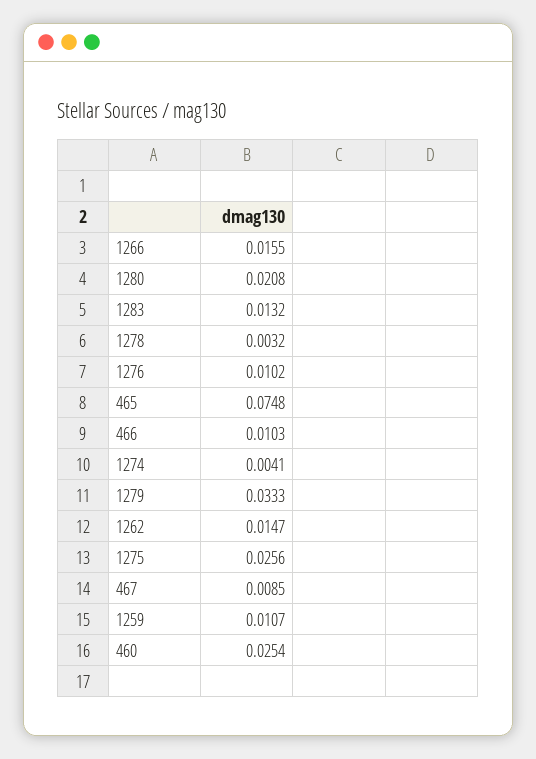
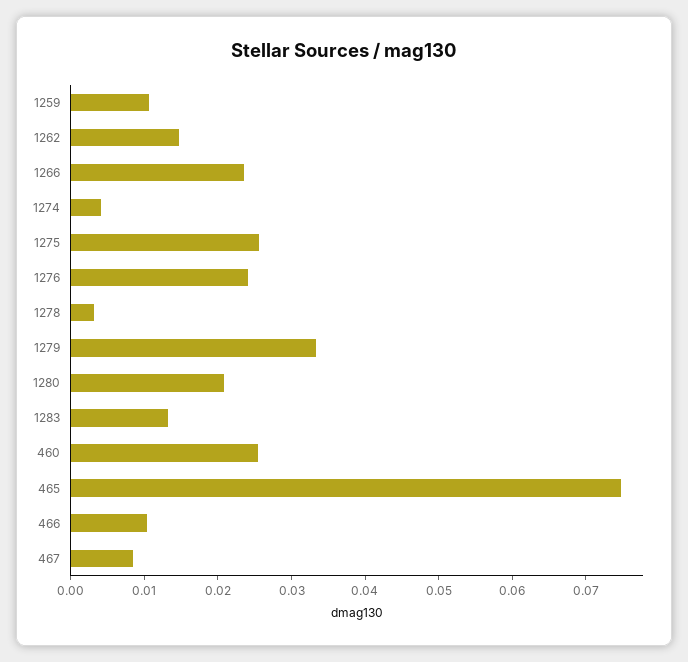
  {
-   "1266": 0.0155,
+   "1266": 0.024,
    "1280": 0.0208,
    "1283": 0.0132,
    "1278": 0.0032,
-   "1276": 0.0102,
+   "1276": 0.024,
    "465": 0.0748,
    "466": 0.0103,
    "1274": 0.0041,
    "1279": 0.0333,
    "1262": 0.0147,
    "1275": 0.0256,
    "467": 0.0085,
    "1259": 0.0107,
    "460": 0.0254
  }

